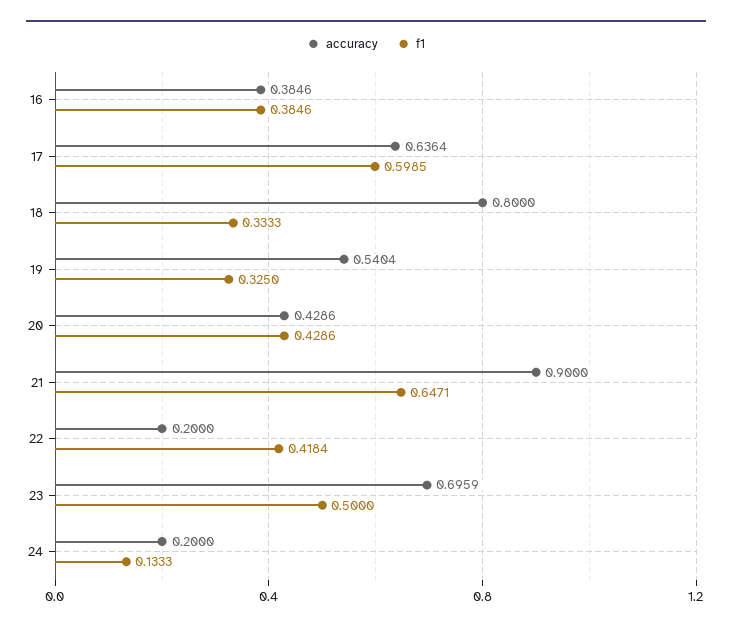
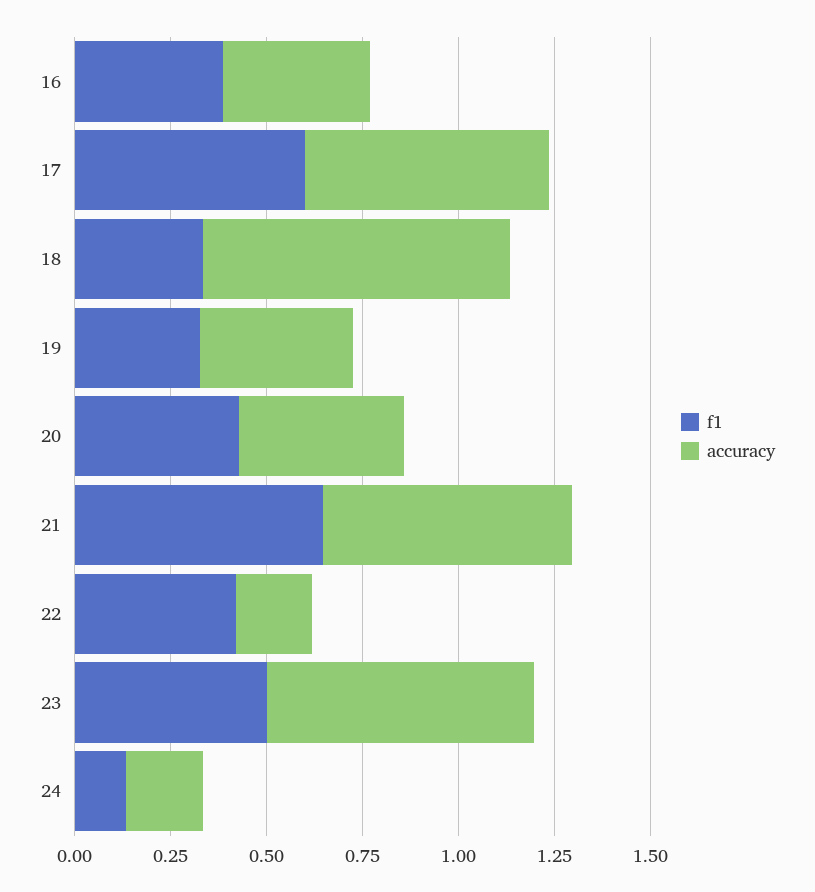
  {
    "accuracy": {
      "16": 0.3846,
      "17": 0.6364,
      "18": 0.8,
-     "19": 0.5404,
+     "19": 0.4,
      "20": 0.4286,
-     "21": 0.9,
+     "21": 0.65,
      "22": 0.2,
      "23": 0.6959,
      "24": 0.2
    },
    "f1": {
      "16": 0.3846,
      "17": 0.5985,
      "18": 0.3333,
      "19": 0.325,
      "20": 0.4286,
      "21": 0.6471,
      "22": 0.4184,
      "23": 0.5,
      "24": 0.1333
    }
  }

